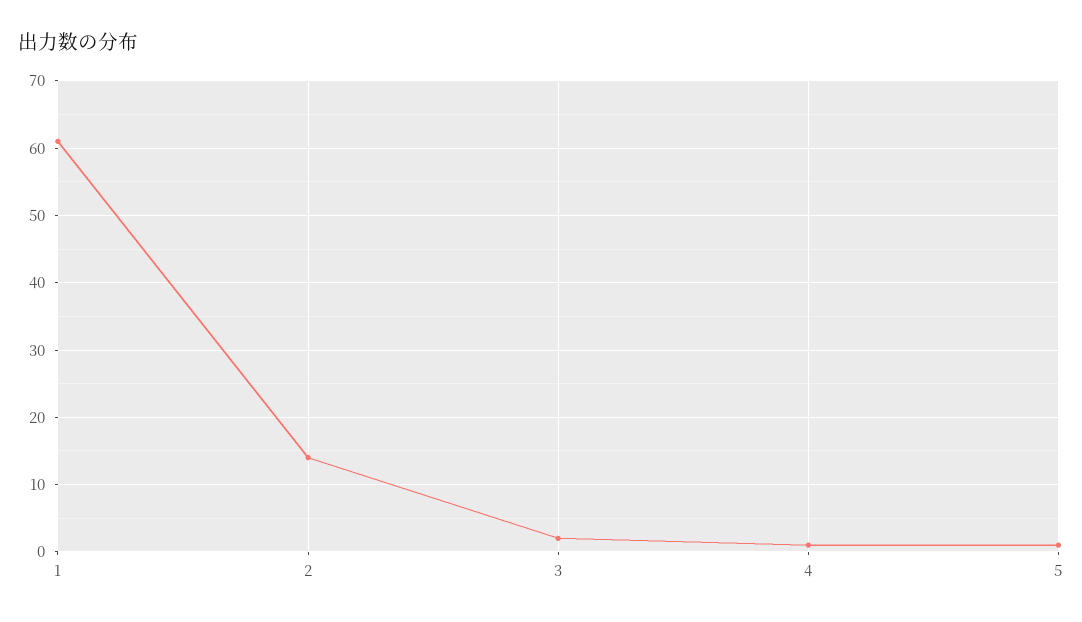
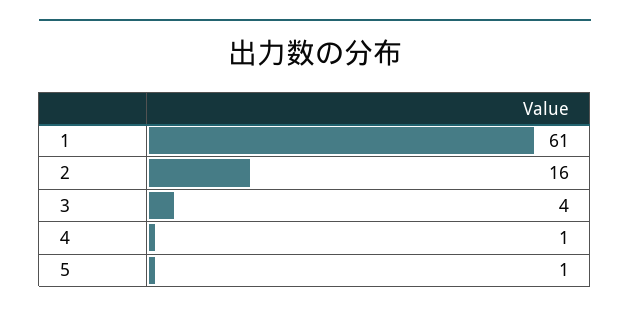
  {
    "1": 61,
-   "2": 14,
+   "2": 16,
-   "3": 2,
+   "3": 4,
    "4": 1,
    "5": 1
  }

